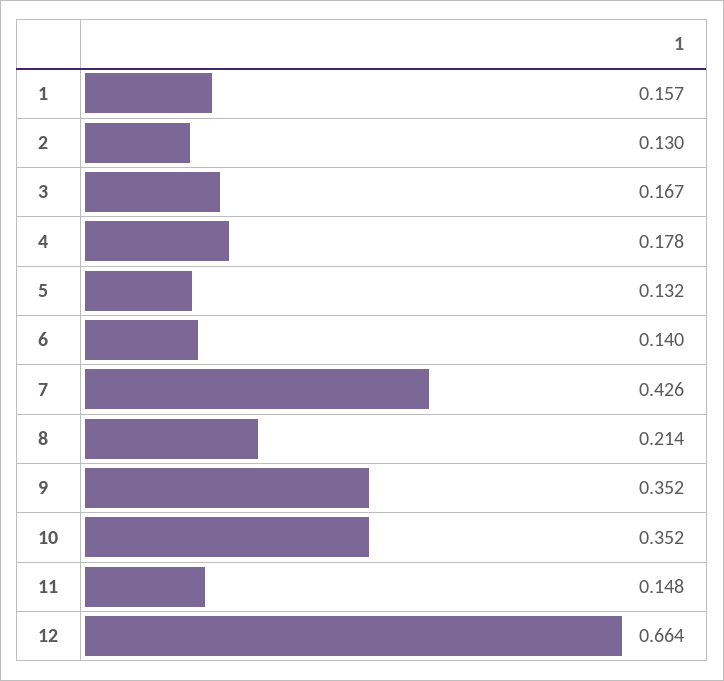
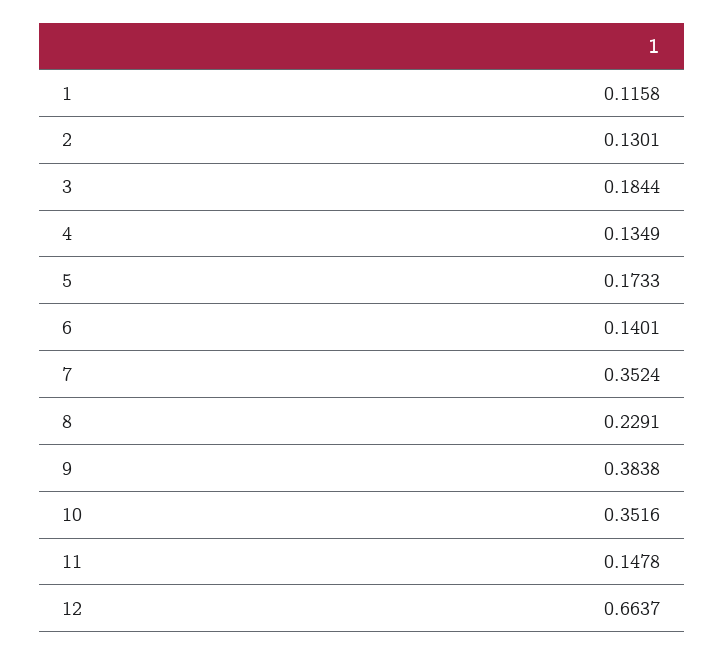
  {
-   "1": 0.157,
+   "1": 0.1158,
    "2": 0.1301,
-   "3": 0.167,
+   "3": 0.1844,
-   "4": 0.178,
+   "4": 0.1349,
-   "5": 0.132,
+   "5": 0.1733,
    "6": 0.1401,
-   "7": 0.426,
+   "7": 0.3524,
-   "8": 0.214,
+   "8": 0.2291,
-   "9": 0.352,
+   "9": 0.3838,
    "10": 0.3516,
    "11": 0.1478,
    "12": 0.6637
  }

